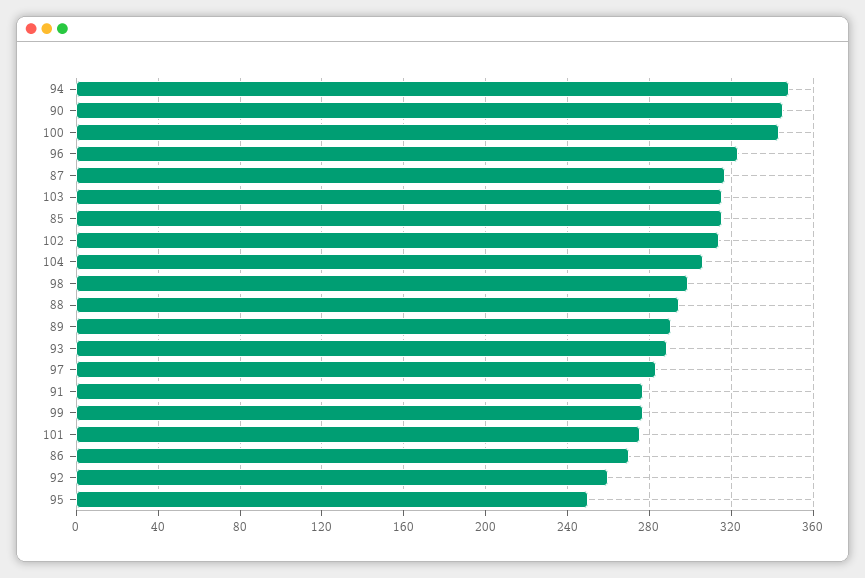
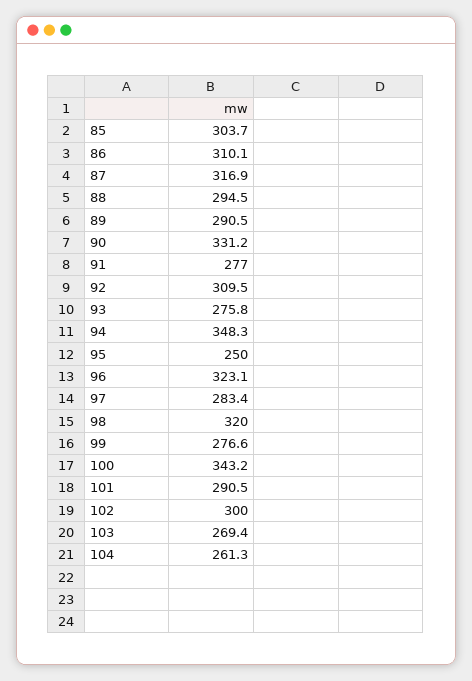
  {
    "94": 348.3,
-   "90": 345,
+   "90": 331.2,
    "100": 343.2,
    "96": 323.1,
    "87": 316.9,
-   "103": 315,
+   "103": 269.4,
-   "85": 315,
+   "85": 303.7,
-   "102": 315,
+   "102": 300,
-   "104": 305,
+   "104": 261.3,
-   "98": 300,
+   "98": 320,
    "88": 294.5,
    "89": 290.5,
-   "93": 290,
+   "93": 275.8,
    "97": 283.4,
    "91": 277,
    "99": 276.6,
-   "101": 275,
+   "101": 290.5,
-   "86": 270,
+   "86": 310.1,
-   "92": 260,
+   "92": 309.5,
    "95": 250
  }

